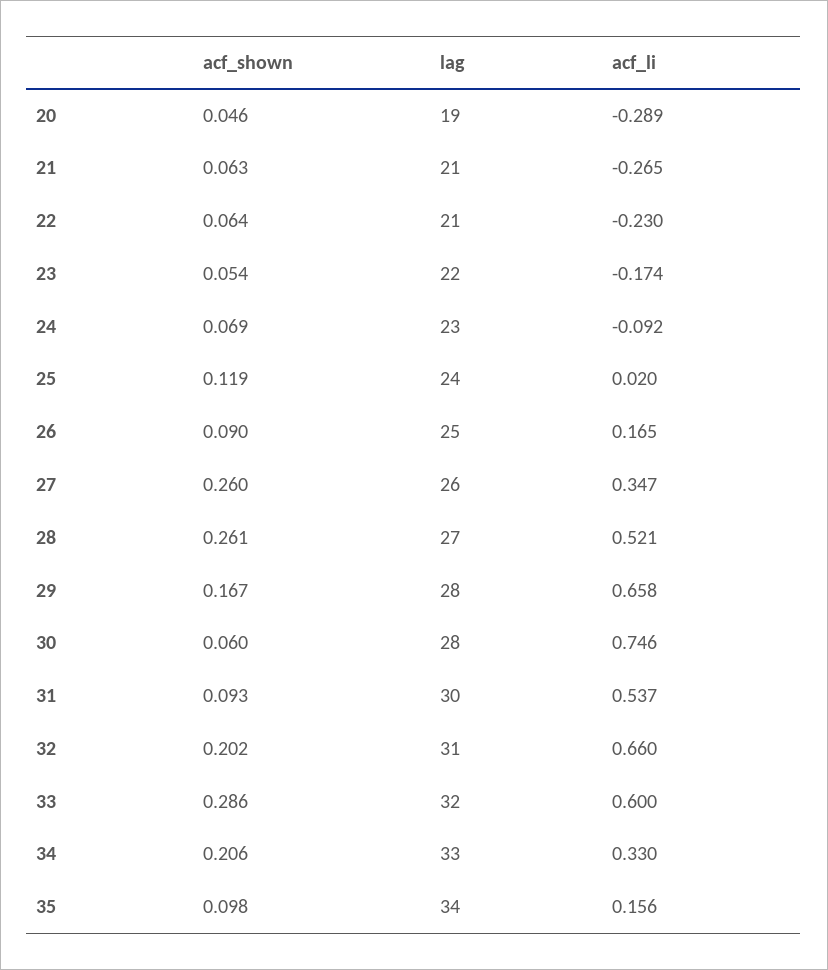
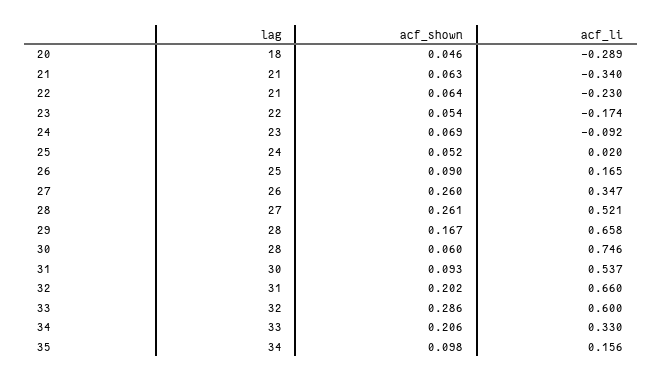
  {
    "acf_shown": {
      "20": 0.046,
      "21": 0.063,
      "22": 0.064,
      "23": 0.054,
      "24": 0.069,
-     "25": 0.119,
+     "25": 0.052,
      "26": 0.09,
      "27": 0.26,
      "28": 0.261,
      "29": 0.167,
      "30": 0.06,
      "31": 0.093,
      "32": 0.202,
      "33": 0.286,
      "34": 0.206,
      "35": 0.098
    },
    "lag": {
-     "20": 19,
+     "20": 18,
      "21": 21,
      "22": 21,
      "23": 22,
      "24": 23,
      "25": 24,
      "26": 25,
      "27": 26,
      "28": 27,
      "29": 28,
      "30": 28,
      "31": 30,
      "32": 31,
      "33": 32,
      "34": 33,
      "35": 34
    },
    "acf_li": {
      "20": -0.289,
-     "21": -0.265,
+     "21": -0.34,
      "22": -0.23,
      "23": -0.174,
      "24": -0.092,
      "25": 0.02,
      "26": 0.165,
      "27": 0.347,
      "28": 0.521,
      "29": 0.658,
      "30": 0.746,
      "31": 0.537,
      "32": 0.66,
      "33": 0.6,
      "34": 0.33,
      "35": 0.156
    }
  }

